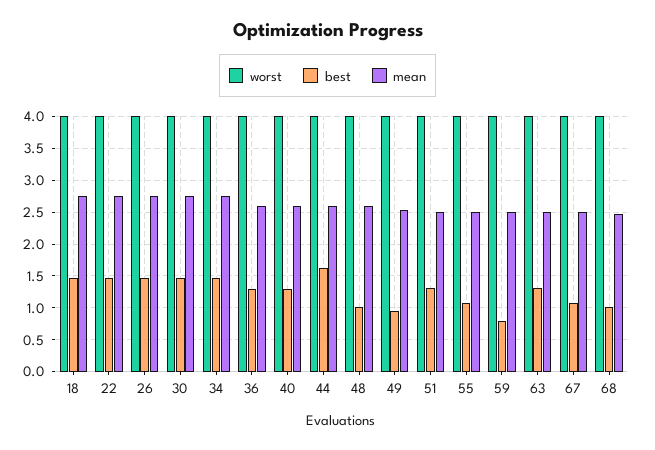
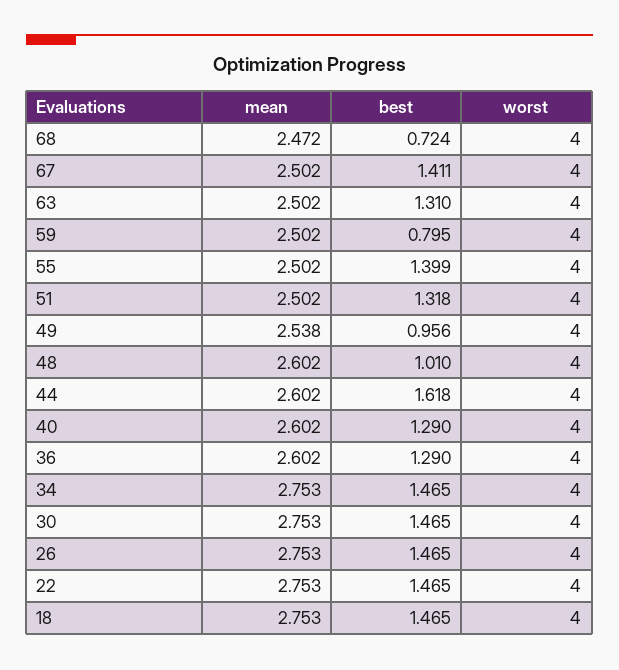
  {
    "worst": {
      "18": 4,
      "22": 4,
      "26": 4,
      "30": 4,
      "34": 4,
      "36": 4,
      "40": 4,
      "44": 4,
      "48": 4,
      "49": 4,
      "51": 4,
      "55": 4,
      "59": 4,
      "63": 4,
      "67": 4,
      "68": 4
    },
    "best": {
      "18": 1.465,
      "22": 1.465,
      "26": 1.465,
      "30": 1.465,
      "34": 1.465,
      "36": 1.29,
      "40": 1.29,
      "44": 1.618,
      "48": 1.01,
      "49": 0.956,
      "51": 1.318,
-     "55": 1.1,
+     "55": 1.399,
      "59": 0.795,
      "63": 1.31,
-     "67": 1.1,
+     "67": 1.411,
-     "68": 1
+     "68": 0.724
    },
    "mean": {
      "18": 2.753,
      "22": 2.753,
      "26": 2.753,
      "30": 2.753,
      "34": 2.753,
      "36": 2.602,
      "40": 2.602,
      "44": 2.602,
      "48": 2.602,
      "49": 2.538,
      "51": 2.502,
      "55": 2.502,
      "59": 2.502,
      "63": 2.502,
      "67": 2.502,
      "68": 2.472
    }
  }

